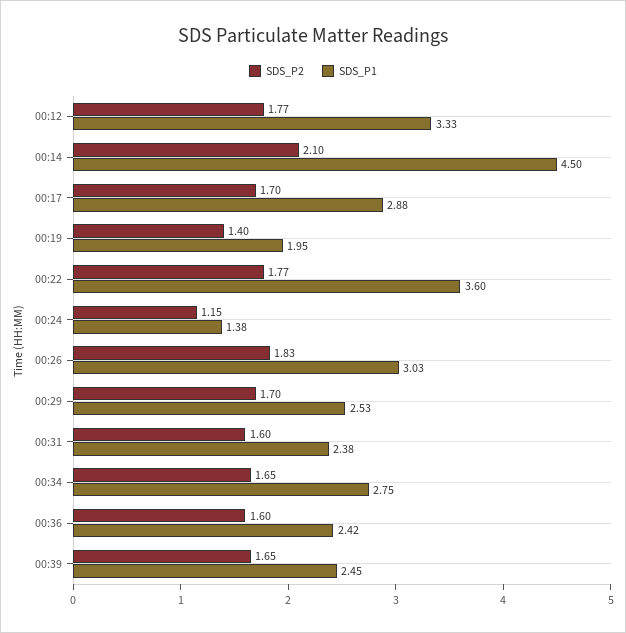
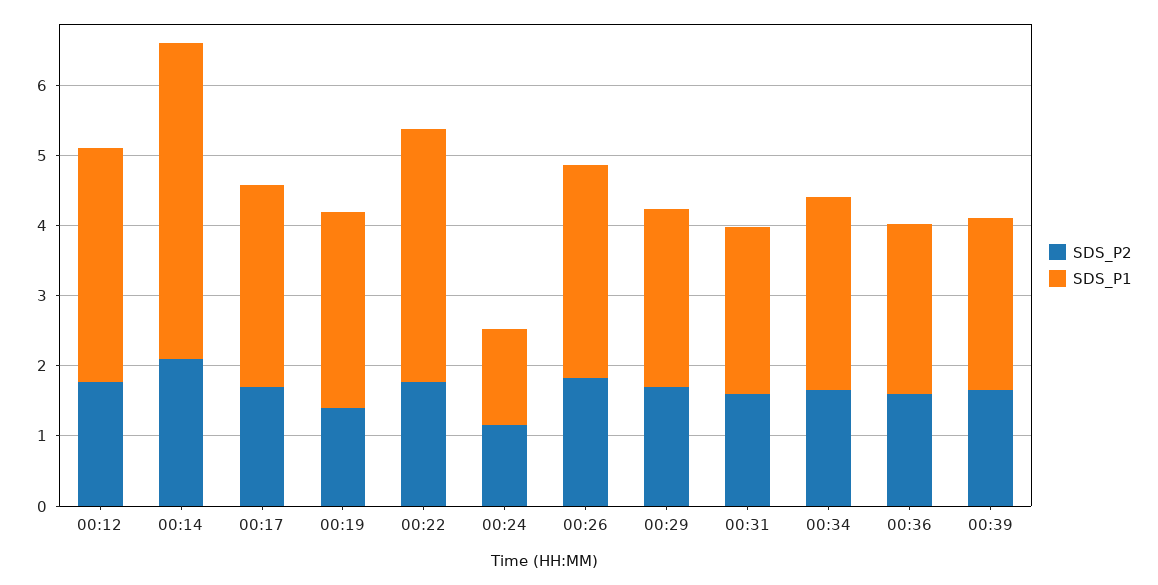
  {
    "SDS_P2": {
      "00:12": 1.77,
      "00:14": 2.1,
      "00:17": 1.7,
      "00:19": 1.4,
      "00:22": 1.77,
      "00:24": 1.15,
      "00:26": 1.83,
      "00:29": 1.7,
      "00:31": 1.6,
      "00:34": 1.65,
      "00:36": 1.6,
      "00:39": 1.65
    },
    "SDS_P1": {
      "00:12": 3.33,
      "00:14": 4.5,
      "00:17": 2.88,
-     "00:19": 1.95,
+     "00:19": 2.8,
      "00:22": 3.6,
      "00:24": 1.38,
      "00:26": 3.03,
      "00:29": 2.53,
      "00:31": 2.38,
      "00:34": 2.75,
      "00:36": 2.42,
      "00:39": 2.45
    }
  }

